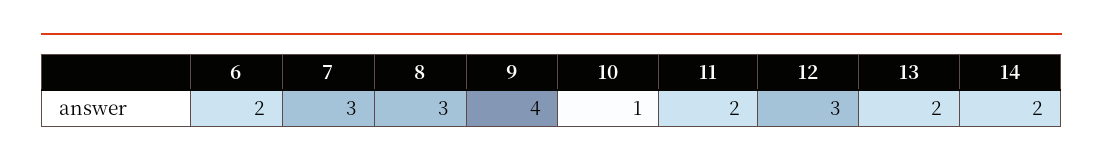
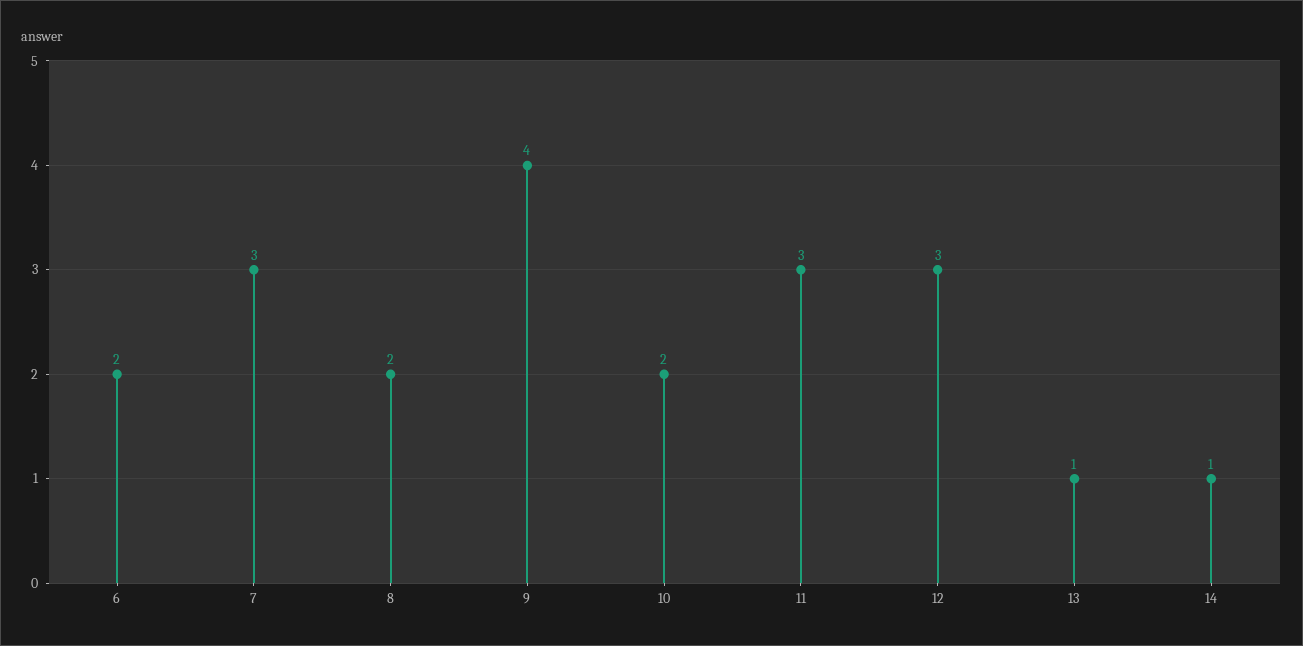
  {
    "6": 2,
    "7": 3,
-   "8": 3,
+   "8": 2,
    "9": 4,
-   "10": 1,
+   "10": 2,
-   "11": 2,
+   "11": 3,
    "12": 3,
-   "13": 2,
+   "13": 1,
-   "14": 2
+   "14": 1
  }

